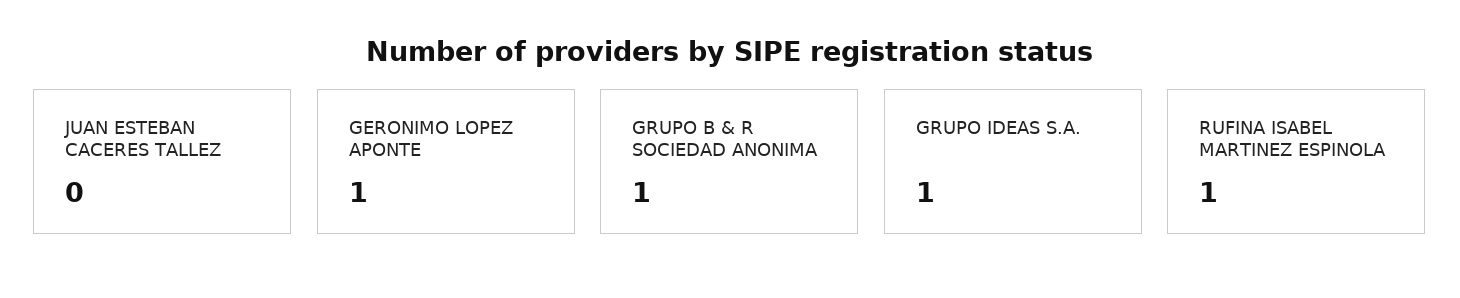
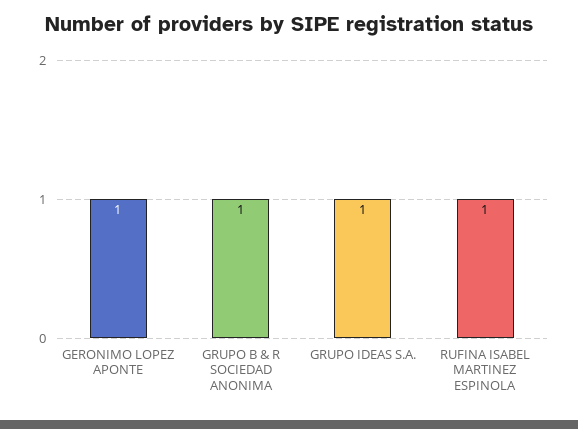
  {
-   "JUAN ESTEBAN CACERES TALLEZ": 0,
    "GERONIMO LOPEZ APONTE": 1,
    "GRUPO B & R SOCIEDAD ANONIMA": 1,
    "GRUPO IDEAS S.A.": 1,
    "RUFINA ISABEL MARTINEZ ESPINOLA": 1
  }

